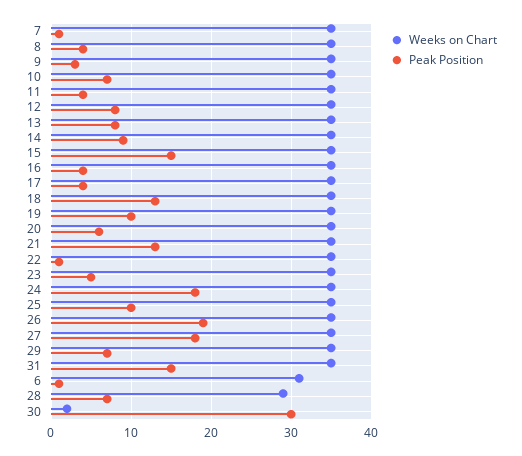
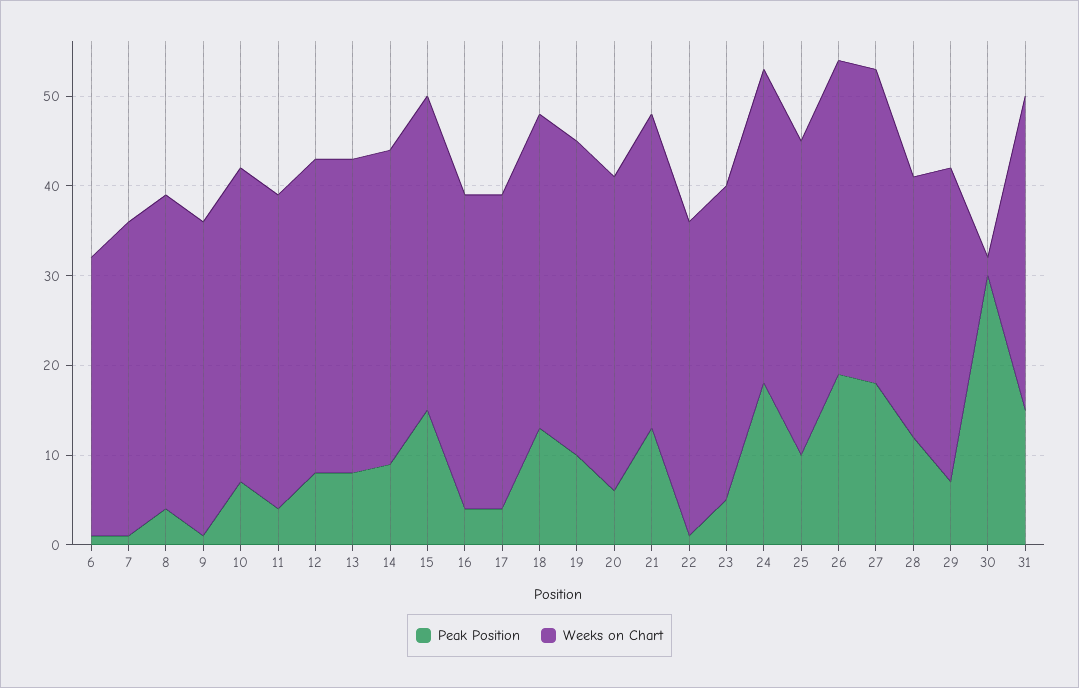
  {
    "Weeks on Chart": {
      "7": 35,
      "8": 35,
      "9": 35,
      "10": 35,
      "11": 35,
      "12": 35,
      "13": 35,
      "14": 35,
      "15": 35,
      "16": 35,
      "17": 35,
      "18": 35,
      "19": 35,
      "20": 35,
      "21": 35,
      "22": 35,
      "23": 35,
      "24": 35,
      "25": 35,
      "26": 35,
      "27": 35,
      "29": 35,
      "31": 35,
      "6": 31,
      "28": 29,
      "30": 2
    },
    "Peak Position": {
      "7": 1,
      "8": 4,
-     "9": 3,
+     "9": 1,
      "10": 7,
      "11": 4,
      "12": 8,
      "13": 8,
      "14": 9,
      "15": 15,
      "16": 4,
      "17": 4,
      "18": 13,
      "19": 10,
      "20": 6,
      "21": 13,
      "22": 1,
      "23": 5,
      "24": 18,
      "25": 10,
      "26": 19,
      "27": 18,
      "29": 7,
      "31": 15,
      "6": 1,
-     "28": 7,
+     "28": 12,
      "30": 30
    }
  }

